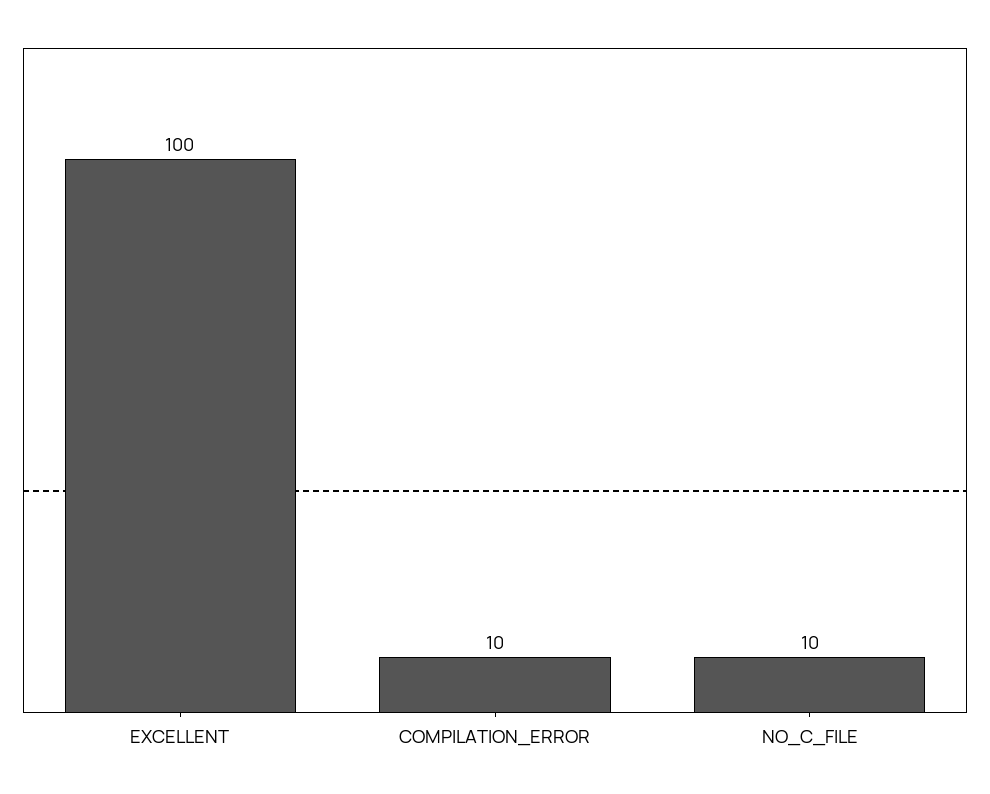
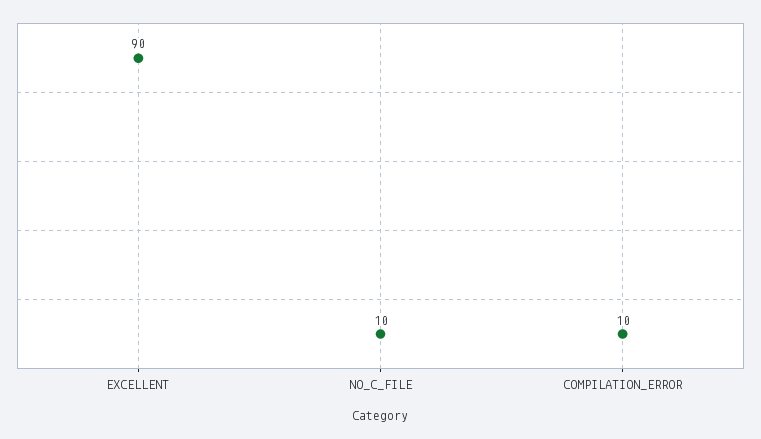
  {
-   "EXCELLENT": 100,
+   "EXCELLENT": 90,
    "COMPILATION_ERROR": 10,
    "NO_C_FILE": 10
  }

